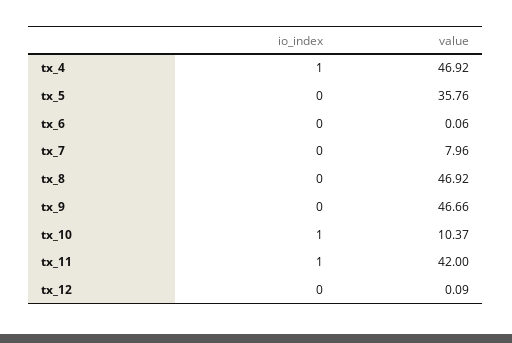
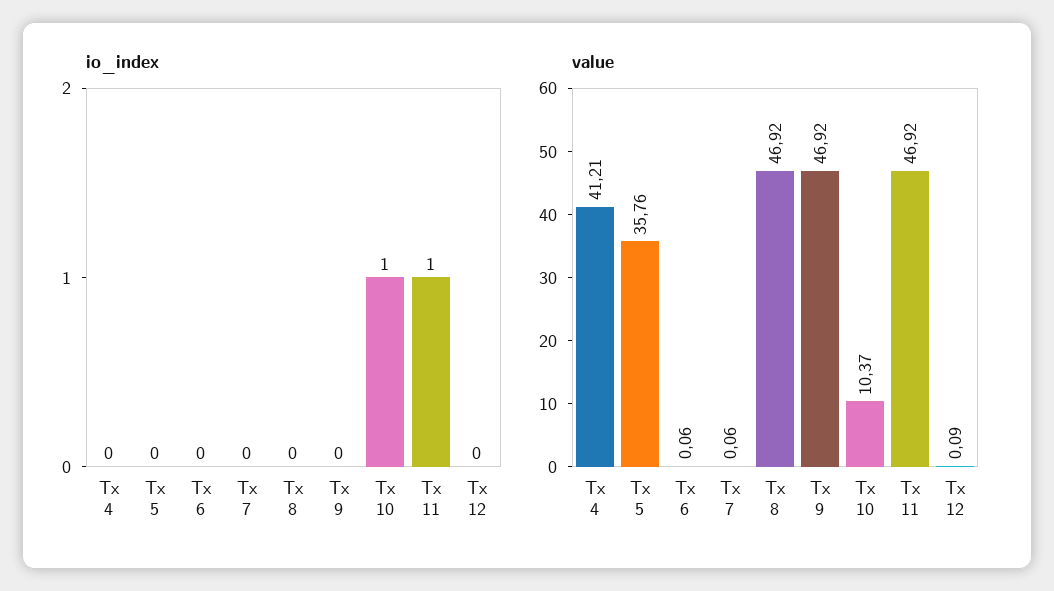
  {
    "io_index": {
-     "tx_4": 1,
+     "tx_4": 0,
      "tx_5": 0,
      "tx_6": 0,
      "tx_7": 0,
      "tx_8": 0,
      "tx_9": 0,
      "tx_10": 1,
      "tx_11": 1,
      "tx_12": 0
    },
    "value": {
-     "tx_4": 46.92,
+     "tx_4": 41.21,
      "tx_5": 35.76,
      "tx_6": 0.06,
-     "tx_7": 7.96,
+     "tx_7": 0.06,
      "tx_8": 46.92,
-     "tx_9": 46.66,
+     "tx_9": 46.92,
      "tx_10": 10.37,
-     "tx_11": 42,
+     "tx_11": 46.92,
      "tx_12": 0.09
    }
  }

